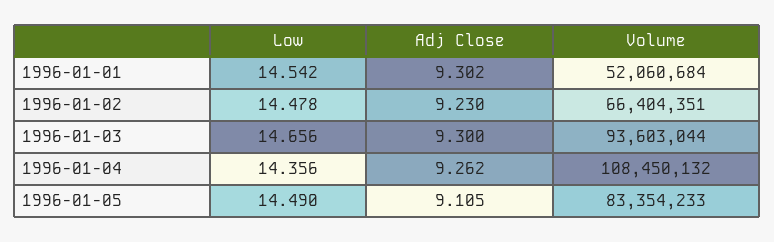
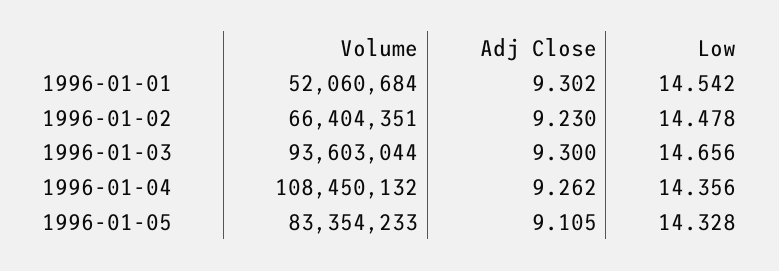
  {
    "Low": {
      "1996-01-01": 14.542,
      "1996-01-02": 14.478,
      "1996-01-03": 14.656,
      "1996-01-04": 14.356,
-     "1996-01-05": 14.49
+     "1996-01-05": 14.328
    },
    "Adj Close": {
      "1996-01-01": 9.302,
      "1996-01-02": 9.23,
      "1996-01-03": 9.3,
      "1996-01-04": 9.262,
      "1996-01-05": 9.105
    },
    "Volume": {
      "1996-01-01": 52060684,
      "1996-01-02": 66404351,
      "1996-01-03": 93603044,
      "1996-01-04": 108450132,
      "1996-01-05": 83354233
    }
  }

